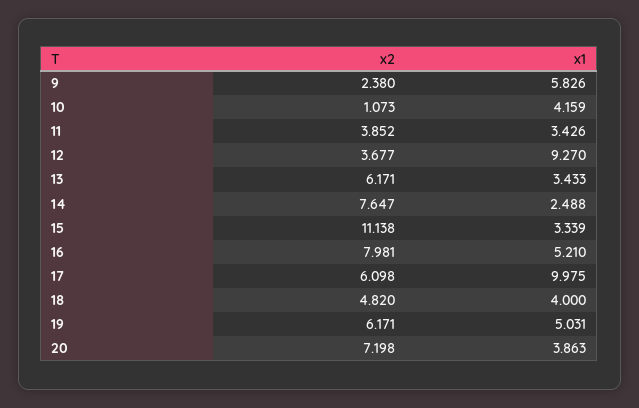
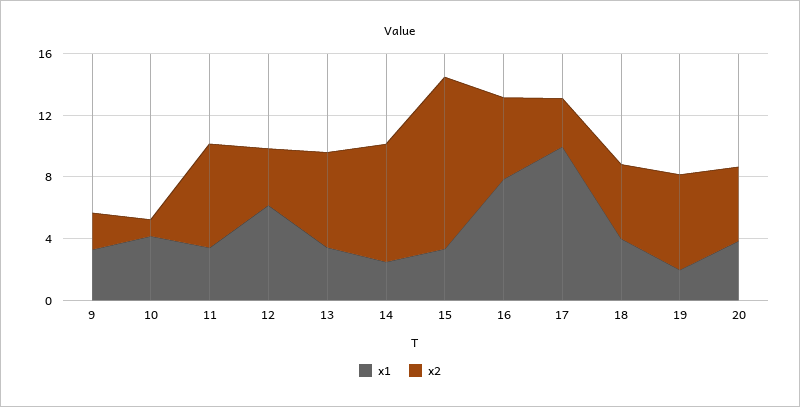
  {
    "x2": {
      "9": 2.38,
      "10": 1.073,
-     "11": 3.852,
+     "11": 7,
      "12": 3.677,
      "13": 6.171,
      "14": 7.647,
      "15": 11.138,
-     "16": 7.981,
+     "16": 5,
-     "17": 6.098,
+     "17": 3,
      "18": 4.82,
      "19": 6.171,
-     "20": 7.198
+     "20": 5
    },
    "x1": {
-     "9": 5.826,
+     "9": 3,
      "10": 4.159,
      "11": 3.426,
-     "12": 9.27,
+     "12": 6,
      "13": 3.433,
      "14": 2.488,
      "15": 3.339,
-     "16": 5.21,
+     "16": 8,
      "17": 9.975,
      "18": 4,
-     "19": 5.031,
+     "19": 2,
      "20": 3.863
    }
  }

